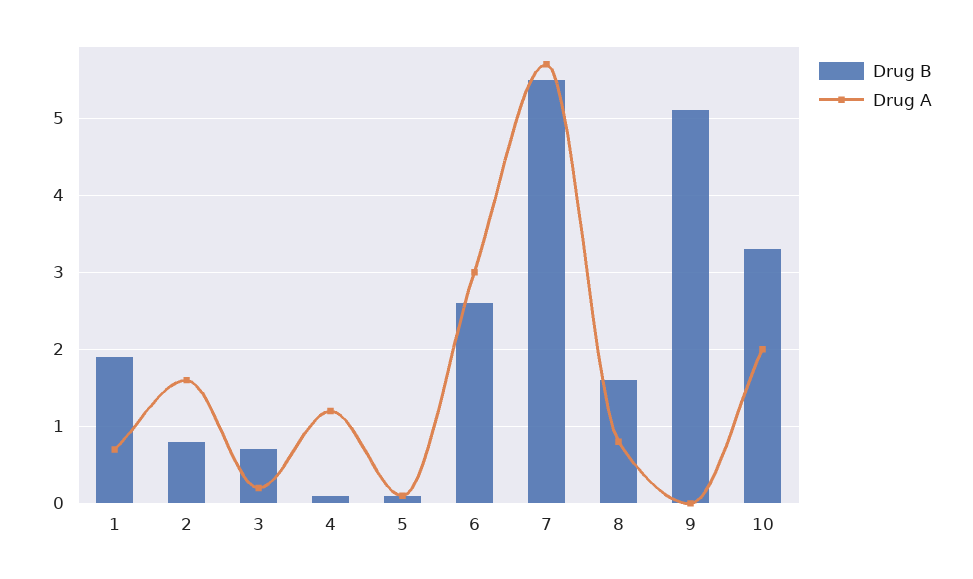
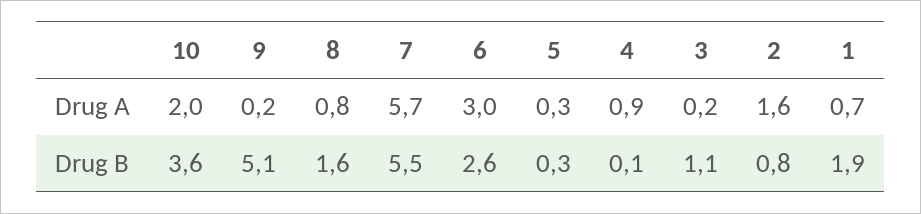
  {
    "Drug B": {
      "1": 1.9,
      "2": 0.8,
-     "3": 0.7,
+     "3": 1.1,
      "4": 0.1,
-     "5": 0.1,
+     "5": 0.3,
      "6": 2.6,
      "7": 5.5,
      "8": 1.6,
      "9": 5.1,
-     "10": 3.3
+     "10": 3.6
    },
    "Drug A": {
      "1": 0.7,
      "2": 1.6,
      "3": 0.2,
-     "4": 1.2,
+     "4": 0.9,
-     "5": 0.1,
+     "5": 0.3,
      "6": 3,
      "7": 5.7,
      "8": 0.8,
-     "9": 0,
+     "9": 0.2,
      "10": 2
    }
  }

